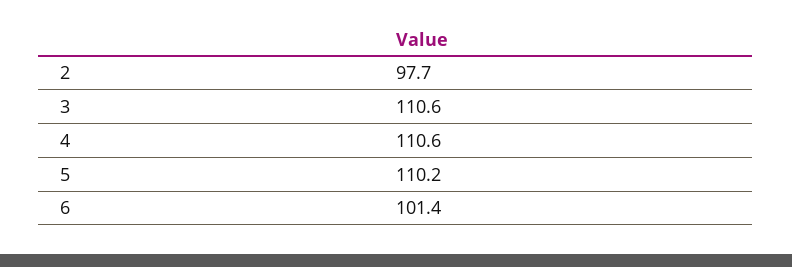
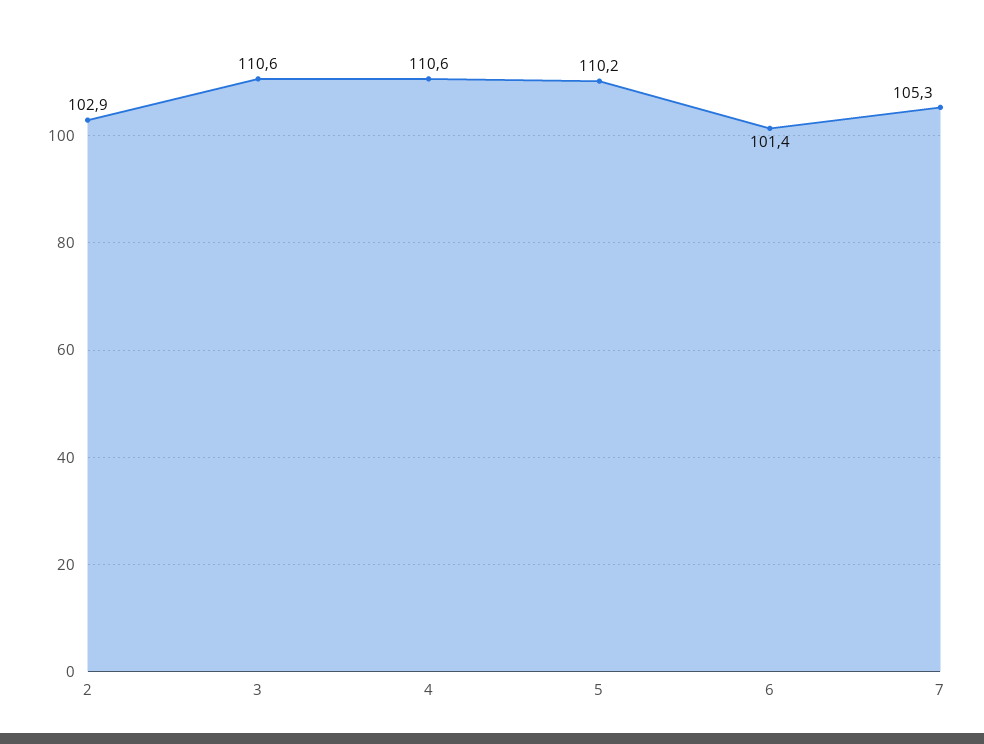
  {
-   "2": 97.7,
+   "2": 102.9,
    "3": 110.6,
    "4": 110.6,
    "5": 110.2,
-   "6": 101.4
+   "6": 101.4,
+   "7": 105.3
  }

